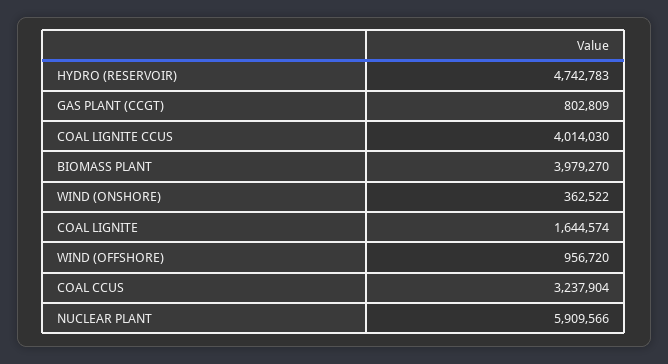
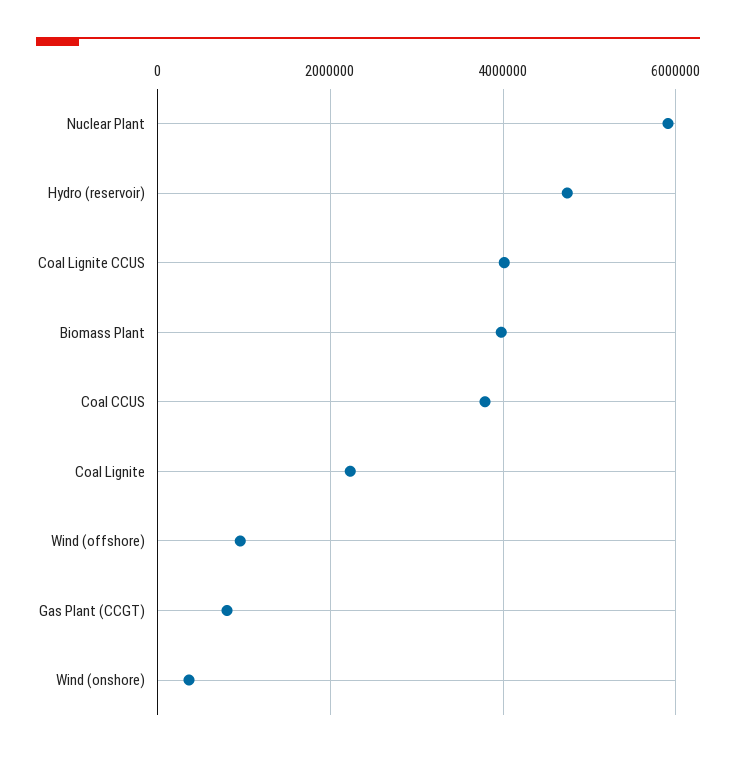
  {
    "HYDRO (RESERVOIR)": 4742783,
    "GAS PLANT (CCGT)": 802809,
    "COAL LIGNITE CCUS": 4014030,
    "BIOMASS PLANT": 3979270,
    "WIND (ONSHORE)": 362522,
-   "COAL LIGNITE": 1644574,
+   "COAL LIGNITE": 2200000,
    "WIND (OFFSHORE)": 956720,
-   "COAL CCUS": 3237904,
+   "COAL CCUS": 3800000,
    "NUCLEAR PLANT": 5909566
  }

